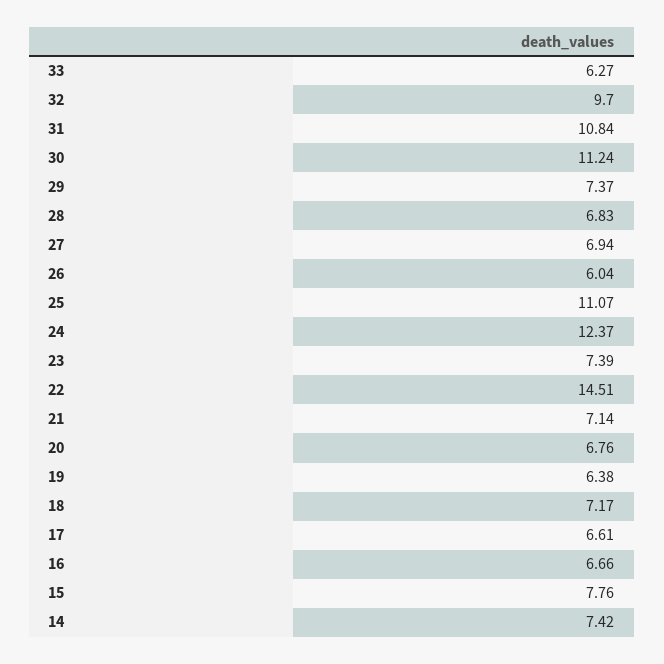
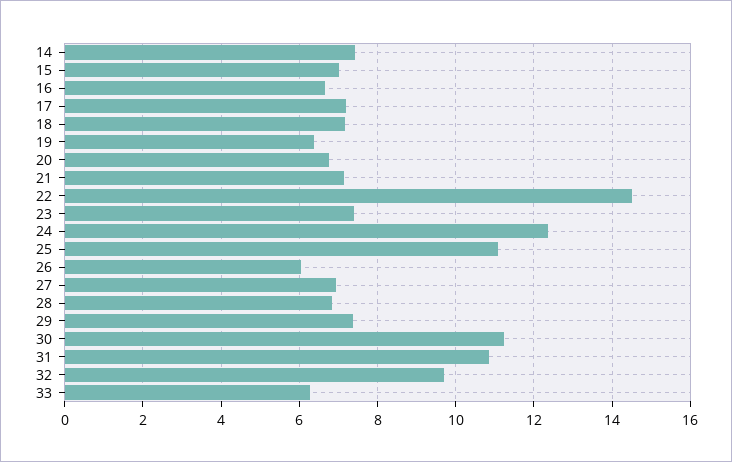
  {
    "33": 6.27,
    "32": 9.7,
    "31": 10.84,
    "30": 11.24,
    "29": 7.37,
    "28": 6.83,
    "27": 6.94,
    "26": 6.04,
    "25": 11.07,
    "24": 12.37,
    "23": 7.39,
    "22": 14.51,
    "21": 7.14,
    "20": 6.76,
    "19": 6.38,
    "18": 7.17,
-   "17": 6.61,
+   "17": 7.2,
    "16": 6.66,
-   "15": 7.76,
+   "15": 7,
    "14": 7.42
  }

